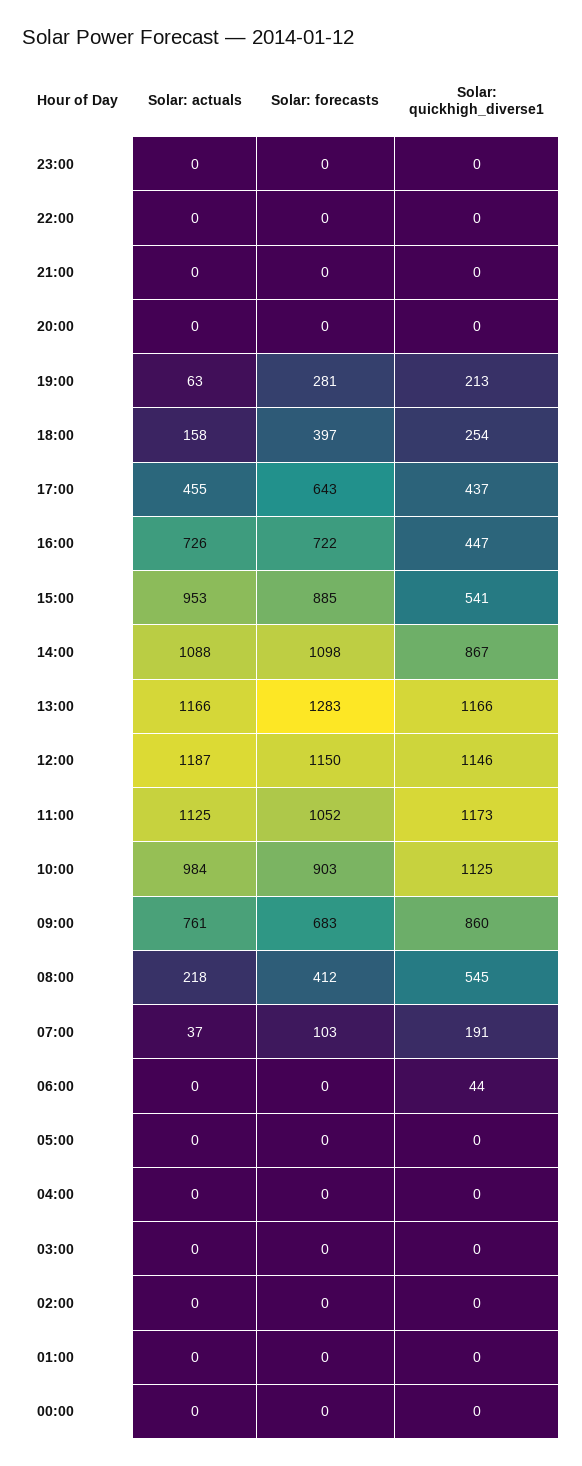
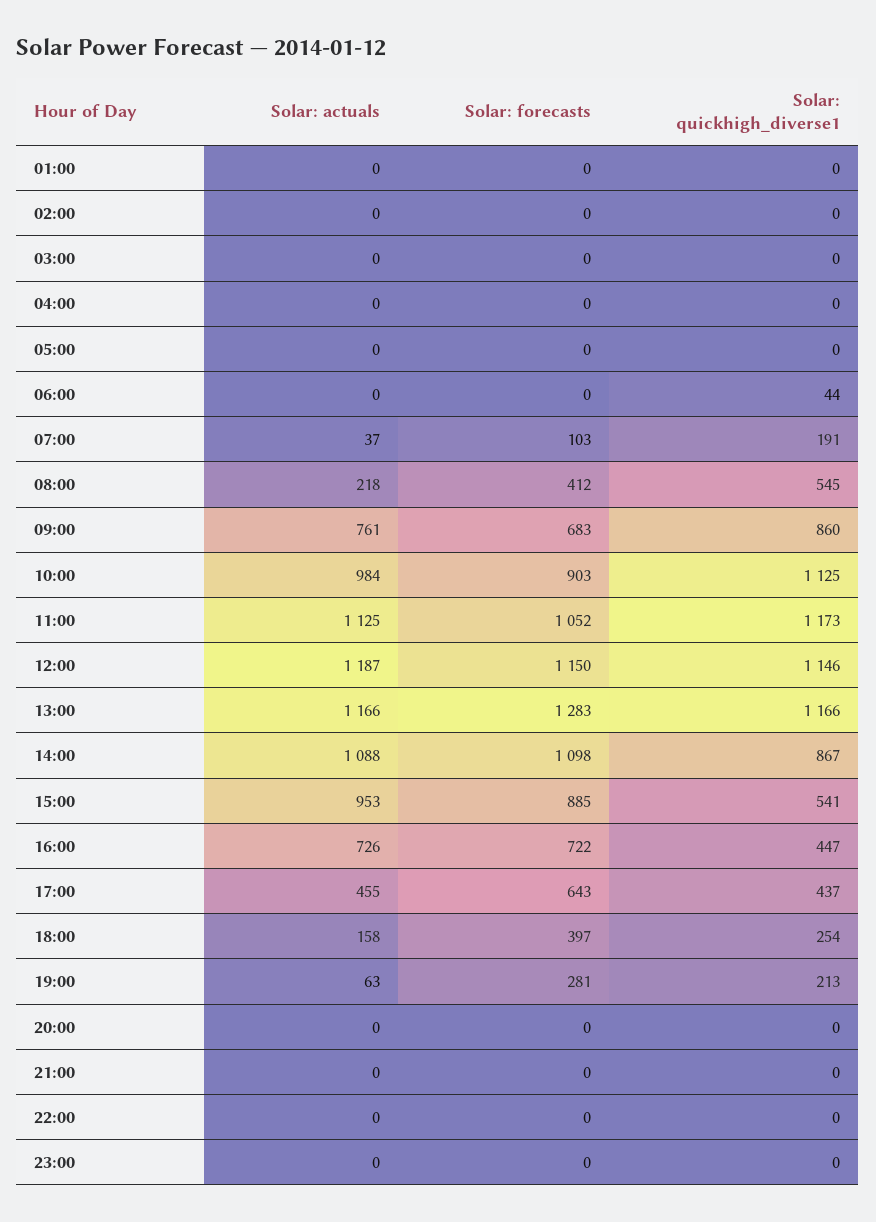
  {
    "Solar: actuals": {
      "23:00": 0,
      "22:00": 0,
      "21:00": 0,
      "20:00": 0,
      "19:00": 63,
      "18:00": 158,
      "17:00": 455,
      "16:00": 726,
      "15:00": 953,
      "14:00": 1088,
      "13:00": 1166,
      "12:00": 1187,
      "11:00": 1125,
      "10:00": 984,
      "09:00": 761,
      "08:00": 218,
      "07:00": 37,
      "06:00": 0,
      "05:00": 0,
      "04:00": 0,
      "03:00": 0,
      "02:00": 0,
-     "01:00": 0,
+     "01:00": 0
-     "00:00": 0
    },
    "Solar: forecasts": {
      "23:00": 0,
      "22:00": 0,
      "21:00": 0,
      "20:00": 0,
      "19:00": 281,
      "18:00": 397,
      "17:00": 643,
      "16:00": 722,
      "15:00": 885,
      "14:00": 1098,
      "13:00": 1283,
      "12:00": 1150,
      "11:00": 1052,
      "10:00": 903,
      "09:00": 683,
      "08:00": 412,
      "07:00": 103,
      "06:00": 0,
      "05:00": 0,
      "04:00": 0,
      "03:00": 0,
      "02:00": 0,
-     "01:00": 0,
+     "01:00": 0
-     "00:00": 0
    },
    "Solar: quickhigh_diverse1": {
      "23:00": 0,
      "22:00": 0,
      "21:00": 0,
      "20:00": 0,
      "19:00": 213,
      "18:00": 254,
      "17:00": 437,
      "16:00": 447,
      "15:00": 541,
      "14:00": 867,
      "13:00": 1166,
      "12:00": 1146,
      "11:00": 1173,
      "10:00": 1125,
      "09:00": 860,
      "08:00": 545,
      "07:00": 191,
      "06:00": 44,
      "05:00": 0,
      "04:00": 0,
      "03:00": 0,
      "02:00": 0,
-     "01:00": 0,
+     "01:00": 0
-     "00:00": 0
    }
  }

